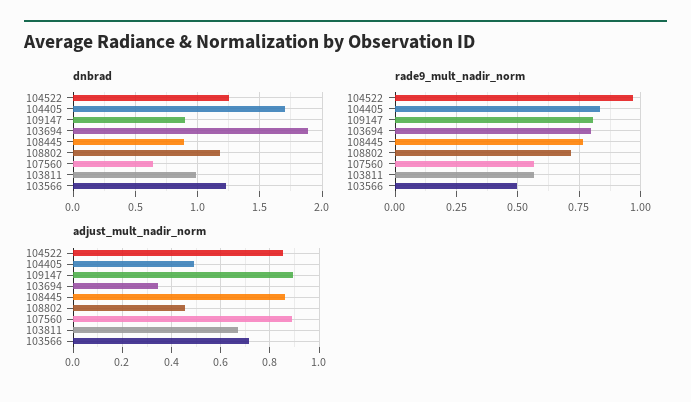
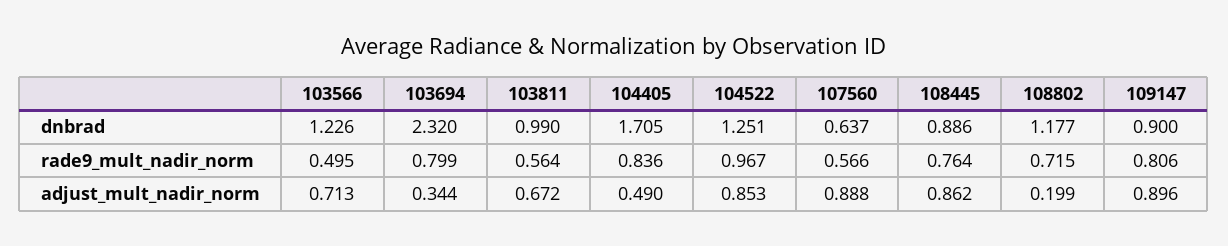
  {
    "dnbrad": {
      "104522": 1.251,
      "104405": 1.705,
      "109147": 0.9,
-     "103694": 1.9,
+     "103694": 2.32,
      "108445": 0.886,
      "108802": 1.177,
      "107560": 0.637,
      "103811": 0.99,
      "103566": 1.226
    },
    "rade9_mult_nadir_norm": {
      "104522": 0.967,
      "104405": 0.836,
      "109147": 0.806,
      "103694": 0.799,
      "108445": 0.764,
      "108802": 0.715,
      "107560": 0.566,
      "103811": 0.564,
      "103566": 0.495
    },
    "adjust_mult_nadir_norm": {
      "104522": 0.853,
      "104405": 0.49,
      "109147": 0.896,
      "103694": 0.344,
      "108445": 0.862,
-     "108802": 0.45,
+     "108802": 0.199,
      "107560": 0.888,
      "103811": 0.672,
      "103566": 0.713
    }
  }

